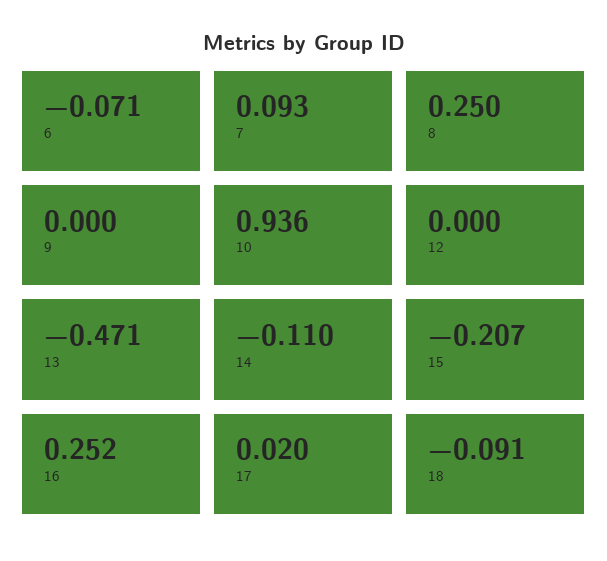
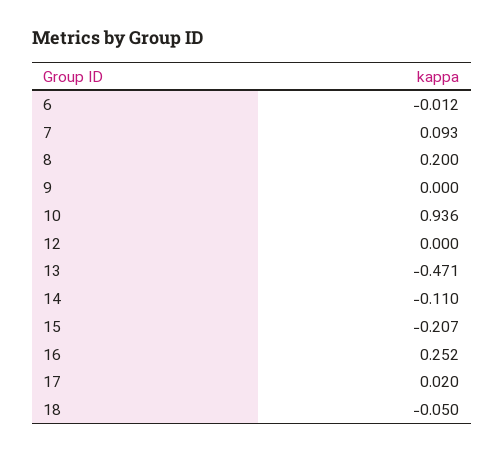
  {
-   "6": -0.071,
+   "6": -0.012,
    "7": 0.093,
-   "8": 0.25,
+   "8": 0.2,
    "9": 0,
    "10": 0.936,
    "12": 0,
    "13": -0.471,
    "14": -0.11,
    "15": -0.207,
    "16": 0.252,
    "17": 0.02,
-   "18": -0.091
+   "18": -0.05
  }

